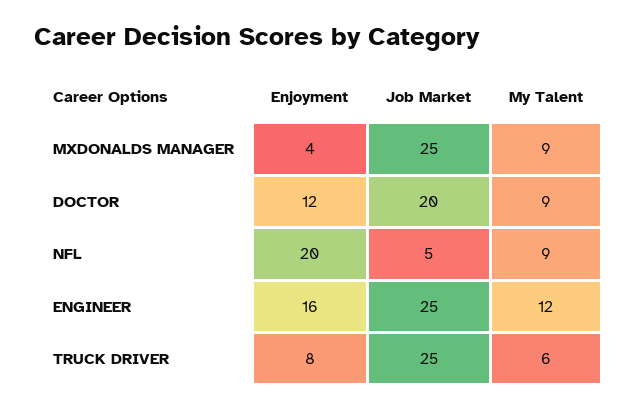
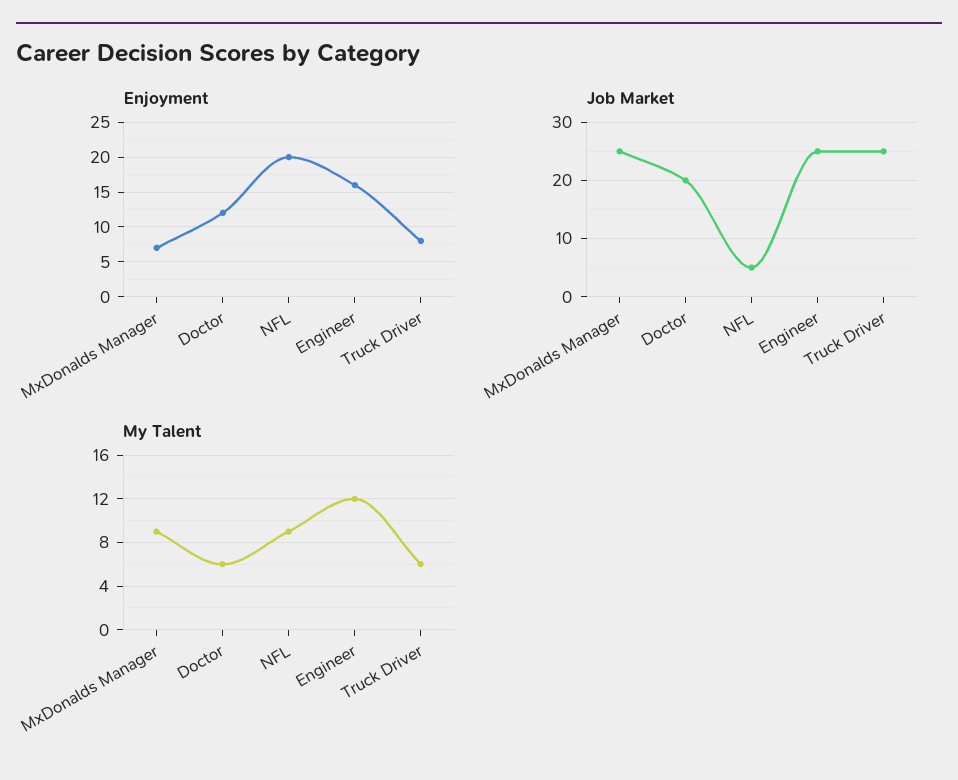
  {
    "Enjoyment": {
-     "MXDONALDS MANAGER": 4,
+     "MXDONALDS MANAGER": 7,
      "DOCTOR": 12,
      "NFL": 20,
      "ENGINEER": 16,
      "TRUCK DRIVER": 8
    },
    "Job Market": {
      "MXDONALDS MANAGER": 25,
      "DOCTOR": 20,
      "NFL": 5,
      "ENGINEER": 25,
      "TRUCK DRIVER": 25
    },
    "My Talent": {
      "MXDONALDS MANAGER": 9,
-     "DOCTOR": 9,
+     "DOCTOR": 6,
      "NFL": 9,
      "ENGINEER": 12,
      "TRUCK DRIVER": 6
    }
  }

